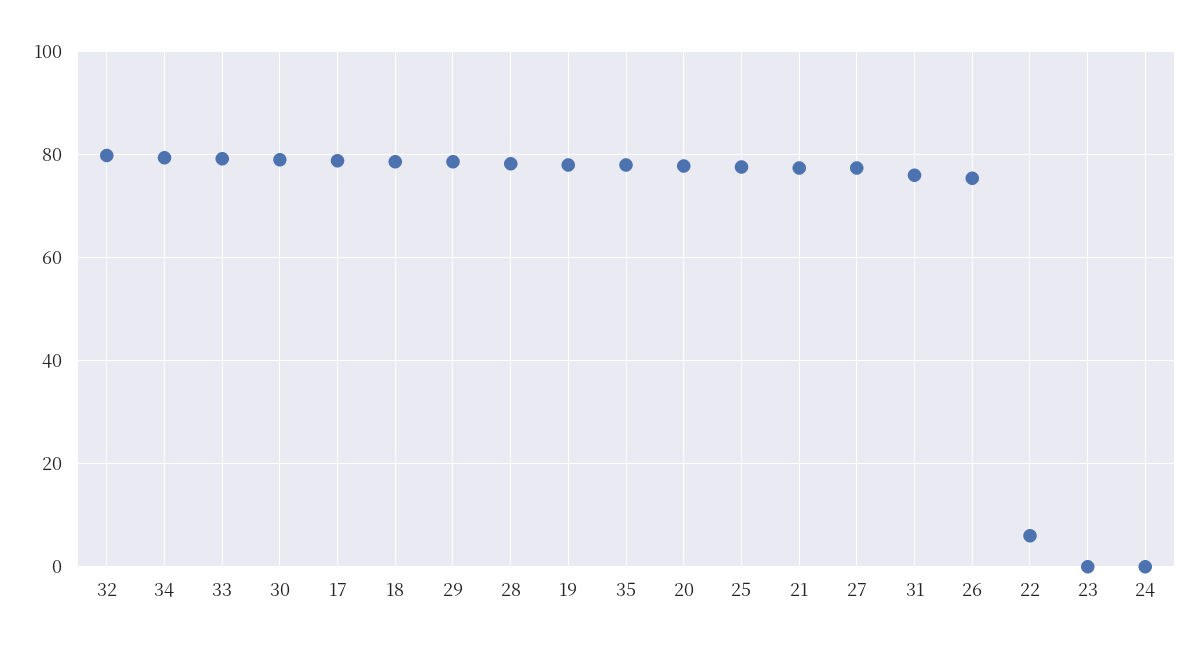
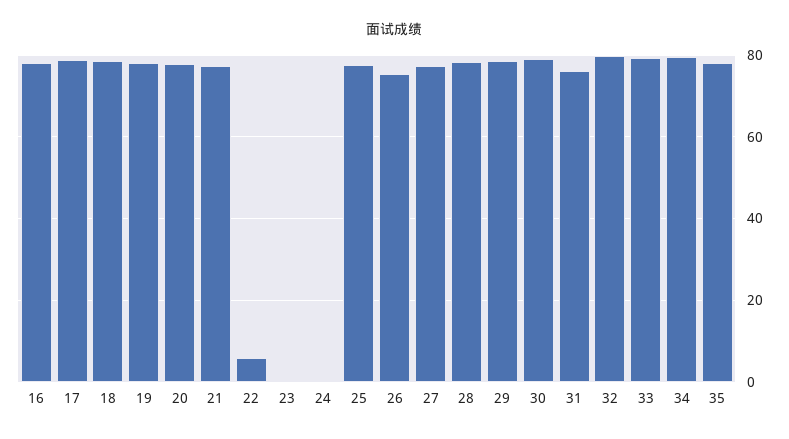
  {
    "32": 80,
    "34": 80,
    "33": 80,
    "30": 80,
    "17": 78,
    "18": 78,
    "29": 78,
    "28": 78,
    "19": 78,
    "35": 78,
    "20": 78,
    "25": 78,
    "21": 78,
    "27": 78,
    "31": 76,
    "26": 76,
    "22": 6,
    "23": 0,
-   "24": 0
+   "24": 0,
+   "16": 78
  }

